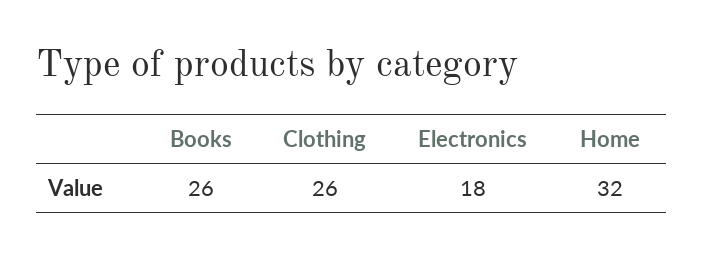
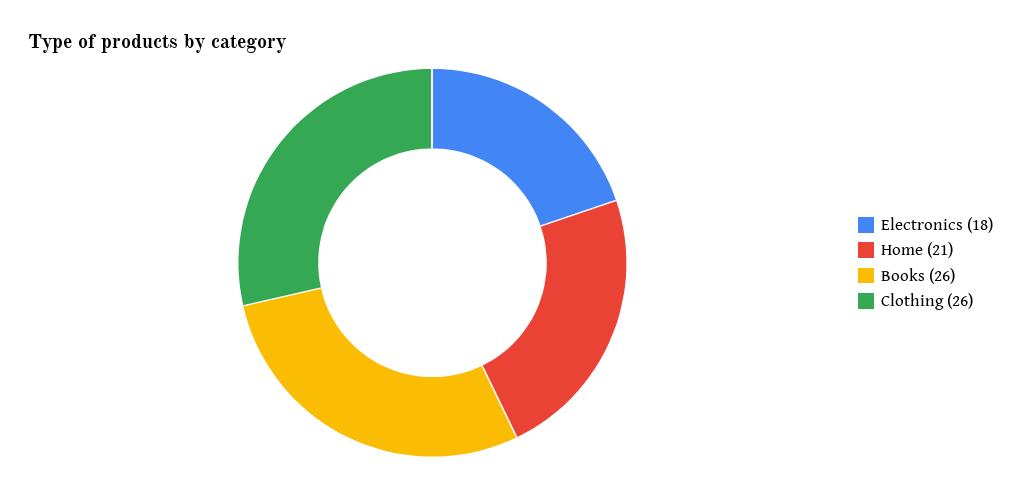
  {
    "Books": 26,
    "Clothing": 26,
    "Electronics": 18,
-   "Home": 32
+   "Home": 21
  }

